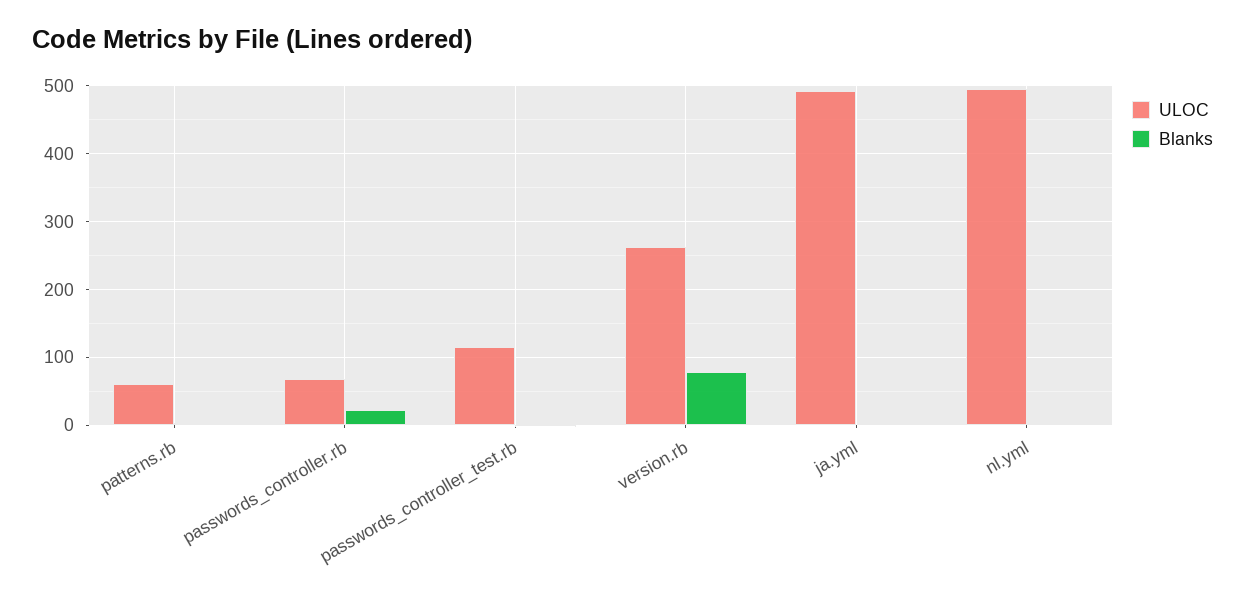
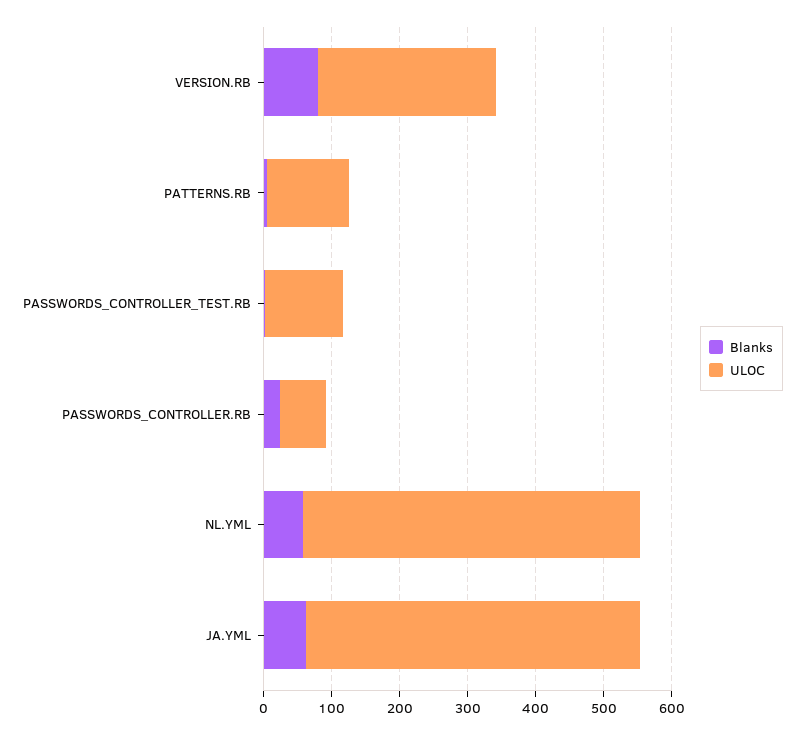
  {
    "ULOC": {
-     "patterns.rb": 60,
+     "patterns.rb": 120,
      "passwords_controller.rb": 70,
      "passwords_controller_test.rb": 120,
      "version.rb": 260,
      "ja.yml": 490,
      "nl.yml": 500
    },
    "Blanks": {
      "patterns.rb": 0,
      "passwords_controller.rb": 20,
      "passwords_controller_test.rb": 0,
      "version.rb": 80,
-     "ja.yml": 0,
+     "ja.yml": 60,
-     "nl.yml": 0
+     "nl.yml": 60
    }
  }

